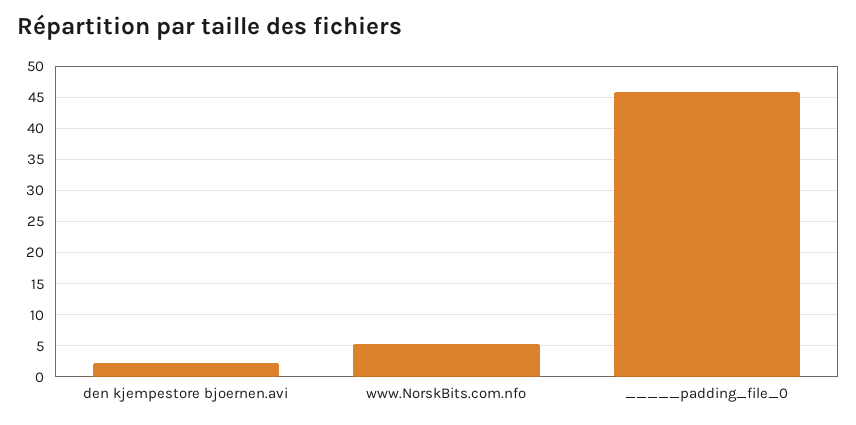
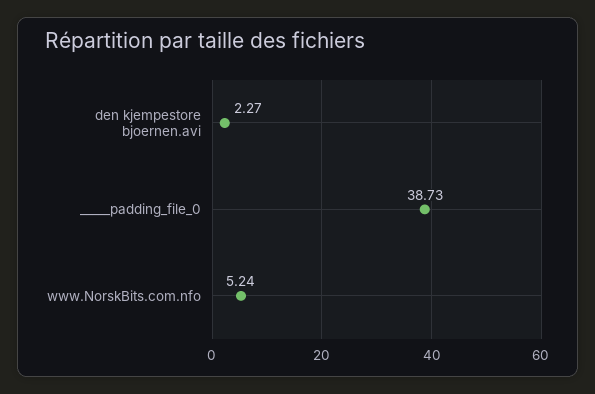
  {
    "den kjempestore bjoernen.avi": 2.27,
    "www.NorskBits.com.nfo": 5.24,
-   "_____padding_file_0": 46
+   "_____padding_file_0": 38.73
  }

